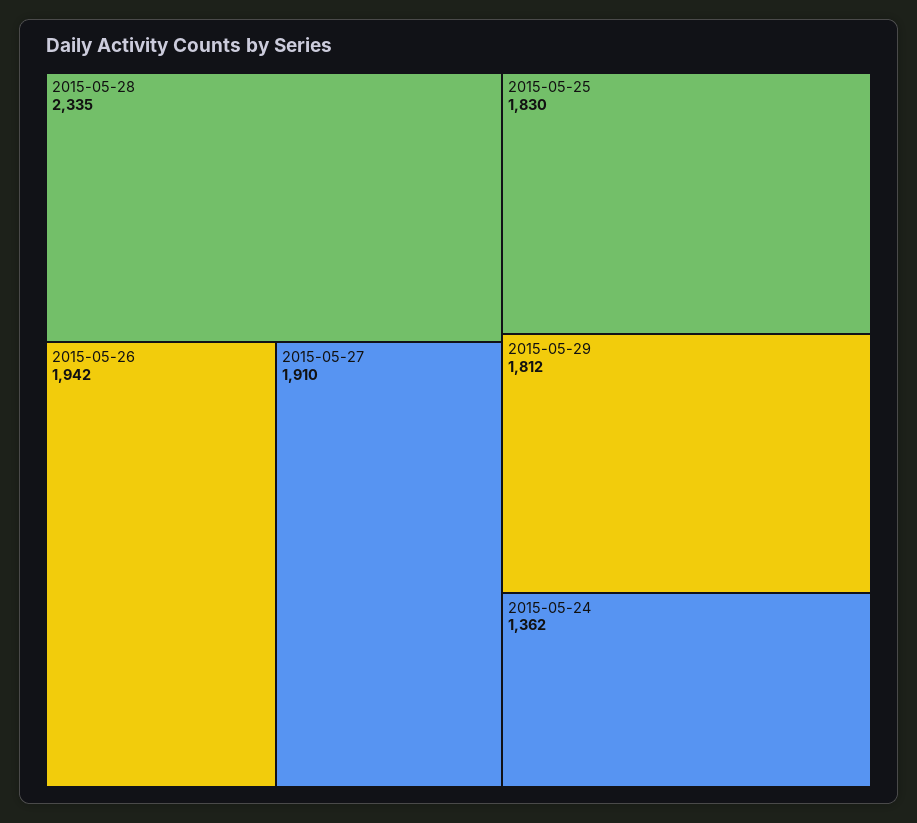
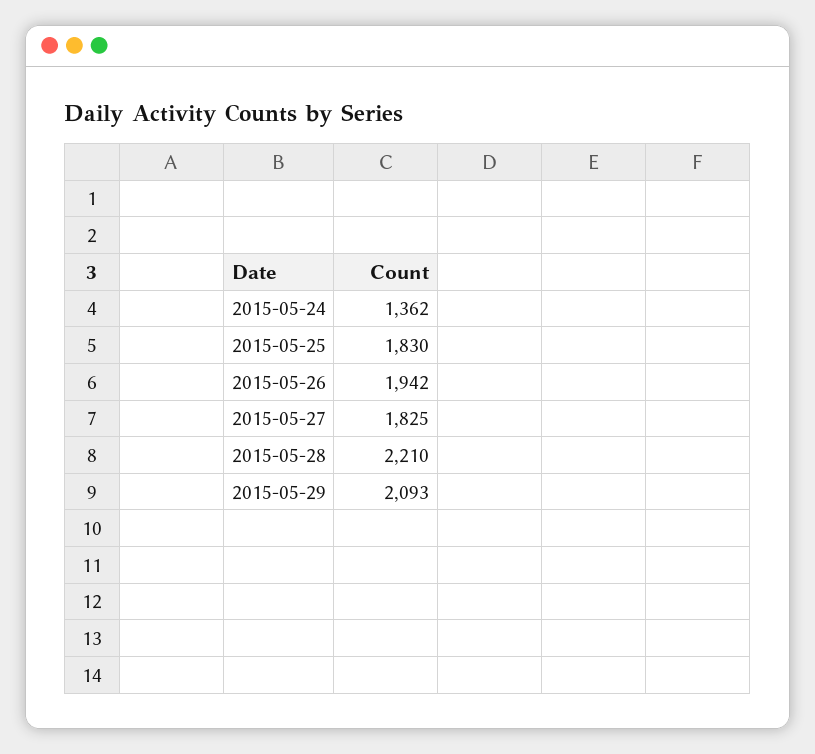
  {
-   "2015-05-28": 2335,
+   "2015-05-28": 2210,
    "2015-05-26": 1942,
-   "2015-05-27": 1910,
+   "2015-05-27": 1825,
    "2015-05-25": 1830,
-   "2015-05-29": 1812,
+   "2015-05-29": 2093,
    "2015-05-24": 1362
  }

